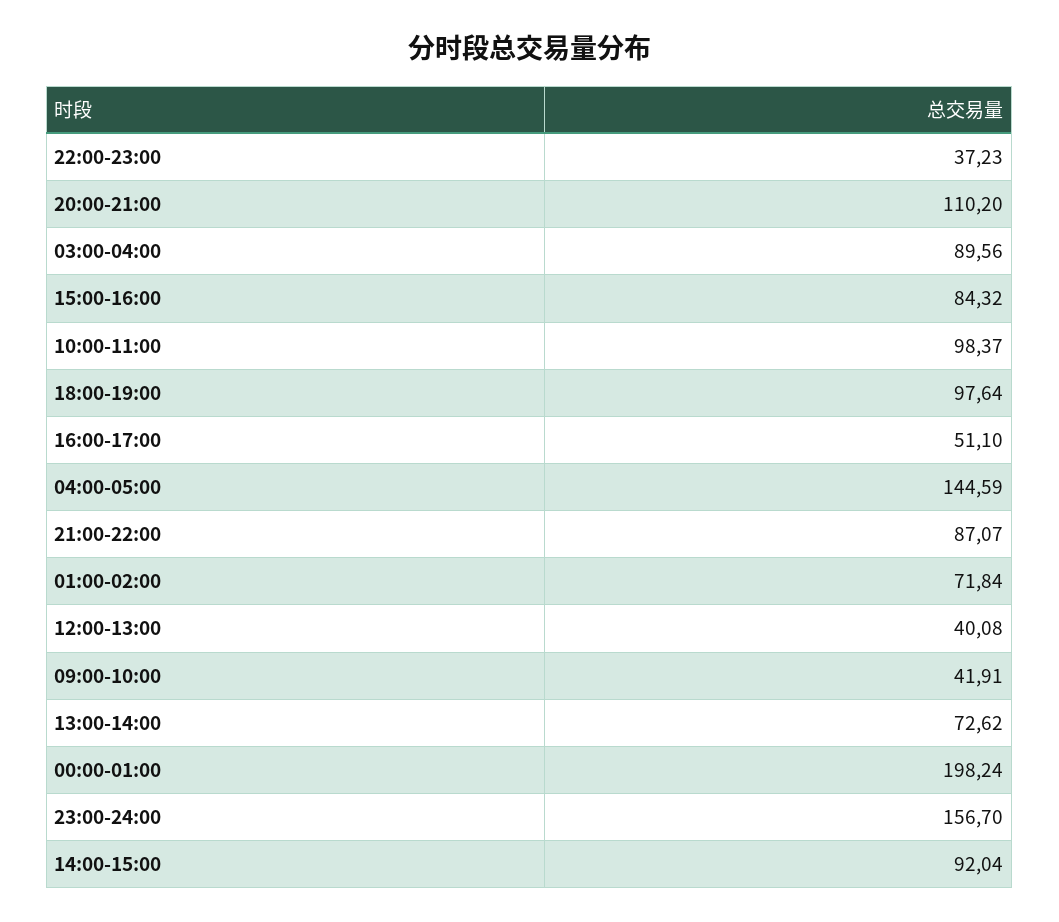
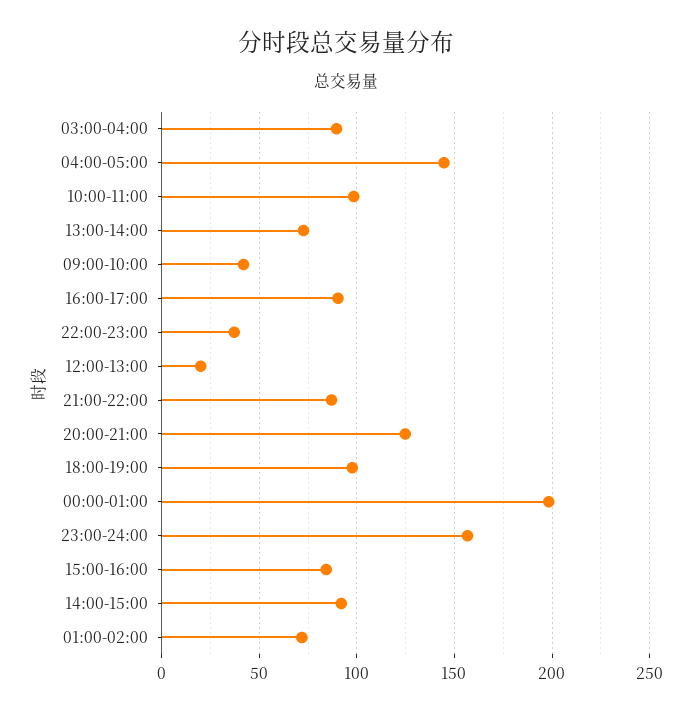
  {
    "22:00-23:00": 37.23,
-   "20:00-21:00": 110.2,
+   "20:00-21:00": 125,
    "03:00-04:00": 89.56,
    "15:00-16:00": 84.32,
    "10:00-11:00": 98.37,
    "18:00-19:00": 97.64,
-   "16:00-17:00": 51.1,
+   "16:00-17:00": 90,
    "04:00-05:00": 144.59,
    "21:00-22:00": 87.07,
    "01:00-02:00": 71.84,
-   "12:00-13:00": 40.08,
+   "12:00-13:00": 20,
    "09:00-10:00": 41.91,
    "13:00-14:00": 72.62,
    "00:00-01:00": 198.24,
    "23:00-24:00": 156.7,
    "14:00-15:00": 92.04
  }

